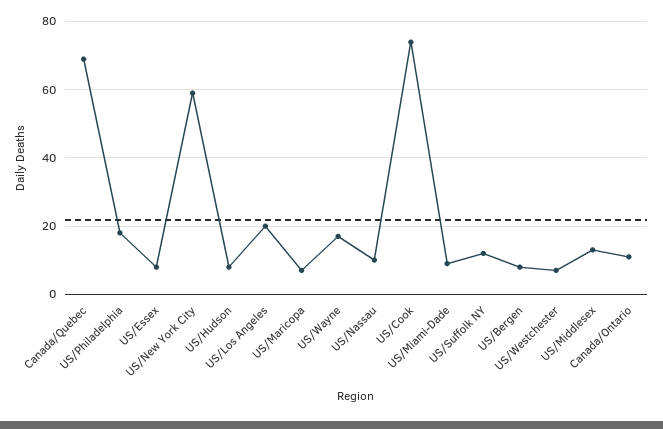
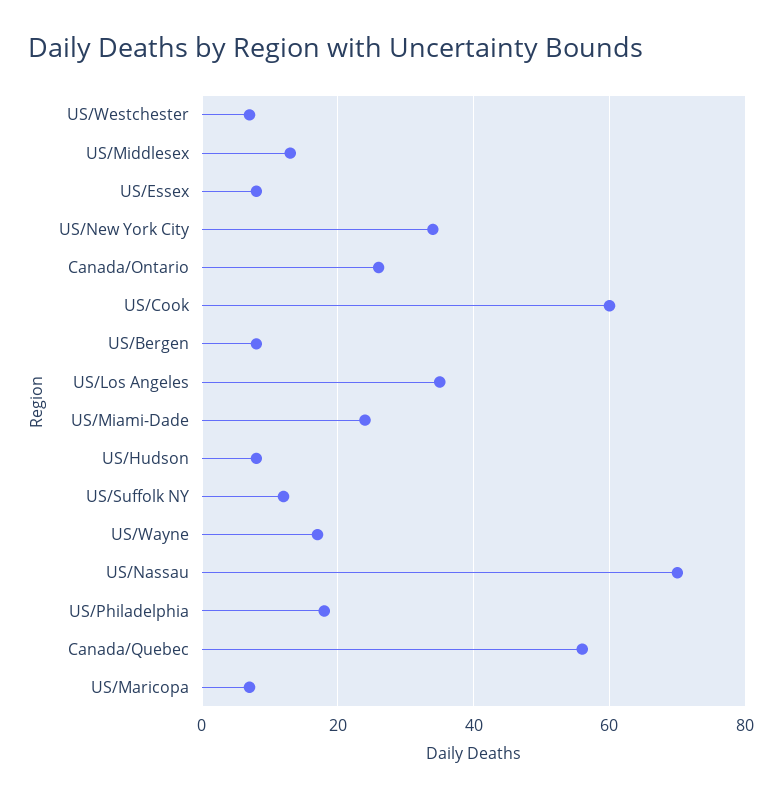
  {
-   "Canada/Quebec": 70,
+   "Canada/Quebec": 55,
    "US/Philadelphia": 20,
    "US/Essex": 10,
-   "US/New York City": 60,
+   "US/New York City": 35,
    "US/Hudson": 10,
-   "US/Los Angeles": 20,
+   "US/Los Angeles": 35,
    "US/Maricopa": 5,
    "US/Wayne": 15,
-   "US/Nassau": 10,
+   "US/Nassau": 70,
-   "US/Cook": 75,
+   "US/Cook": 60,
-   "US/Miami-Dade": 10,
+   "US/Miami-Dade": 25,
    "US/Suffolk NY": 10,
    "US/Bergen": 10,
    "US/Westchester": 5,
    "US/Middlesex": 15,
-   "Canada/Ontario": 10
+   "Canada/Ontario": 25
  }

